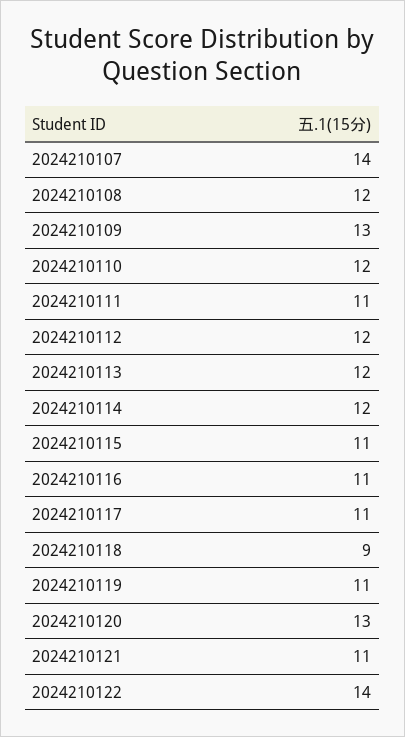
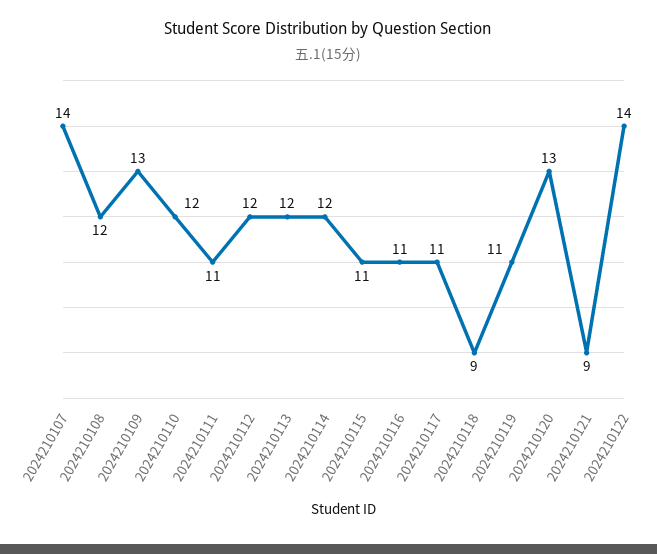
  {
    "2024210107": 14,
    "2024210108": 12,
    "2024210109": 13,
    "2024210110": 12,
    "2024210111": 11,
    "2024210112": 12,
    "2024210113": 12,
    "2024210114": 12,
    "2024210115": 11,
    "2024210116": 11,
    "2024210117": 11,
    "2024210118": 9,
    "2024210119": 11,
    "2024210120": 13,
-   "2024210121": 11,
+   "2024210121": 9,
    "2024210122": 14
  }

